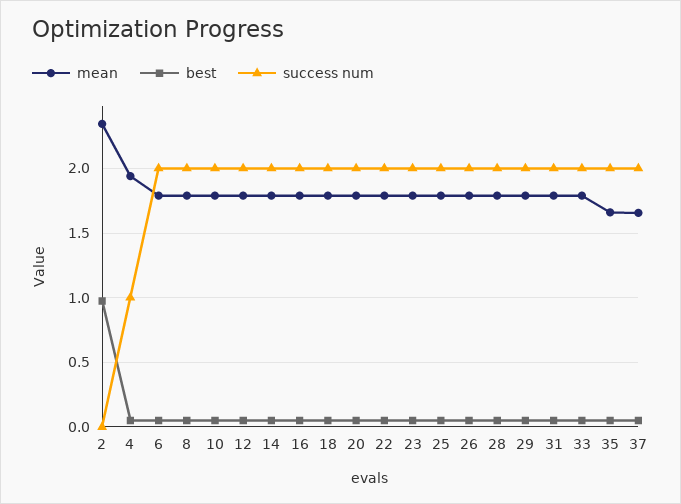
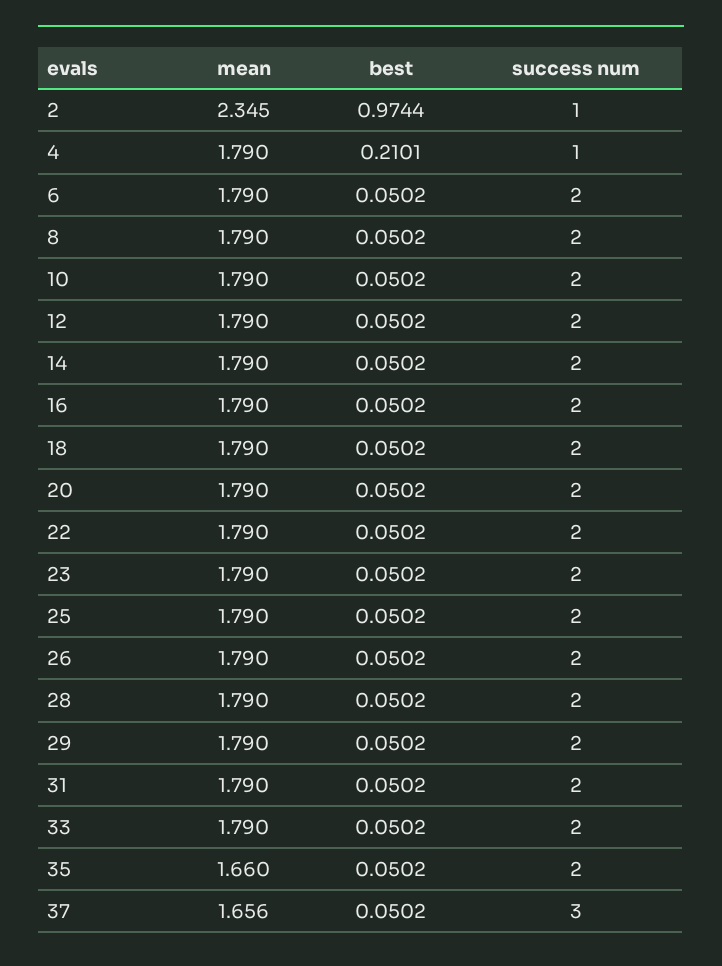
  {
    "mean": {
      "2": 2.345,
-     "4": 1.95,
+     "4": 1.79,
      "6": 1.79,
      "8": 1.79,
      "10": 1.79,
      "12": 1.79,
      "14": 1.79,
      "16": 1.79,
      "18": 1.79,
      "20": 1.79,
      "22": 1.79,
      "23": 1.79,
      "25": 1.79,
      "26": 1.79,
      "28": 1.79,
      "29": 1.79,
      "31": 1.79,
      "33": 1.79,
      "35": 1.66,
      "37": 1.656
    },
    "best": {
      "2": 0.9744,
-     "4": 0.05,
+     "4": 0.2101,
      "6": 0.0502,
      "8": 0.0502,
      "10": 0.0502,
      "12": 0.0502,
      "14": 0.0502,
      "16": 0.0502,
      "18": 0.0502,
      "20": 0.0502,
      "22": 0.0502,
      "23": 0.0502,
      "25": 0.0502,
      "26": 0.0502,
      "28": 0.0502,
      "29": 0.0502,
      "31": 0.0502,
      "33": 0.0502,
      "35": 0.0502,
      "37": 0.0502
    },
    "success num": {
-     "2": 0,
+     "2": 1,
      "4": 1,
      "6": 2,
      "8": 2,
      "10": 2,
      "12": 2,
      "14": 2,
      "16": 2,
      "18": 2,
      "20": 2,
      "22": 2,
      "23": 2,
      "25": 2,
      "26": 2,
      "28": 2,
      "29": 2,
      "31": 2,
      "33": 2,
      "35": 2,
-     "37": 2
+     "37": 3
    }
  }

